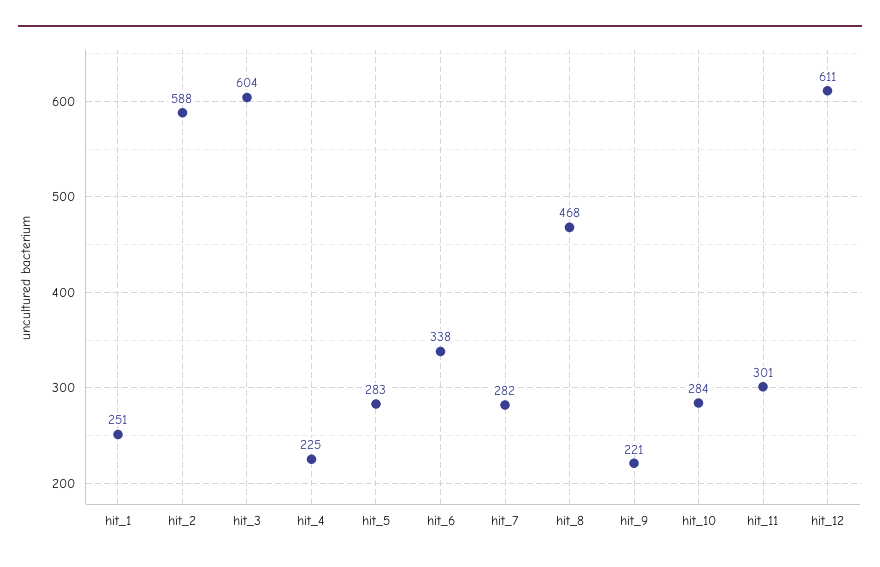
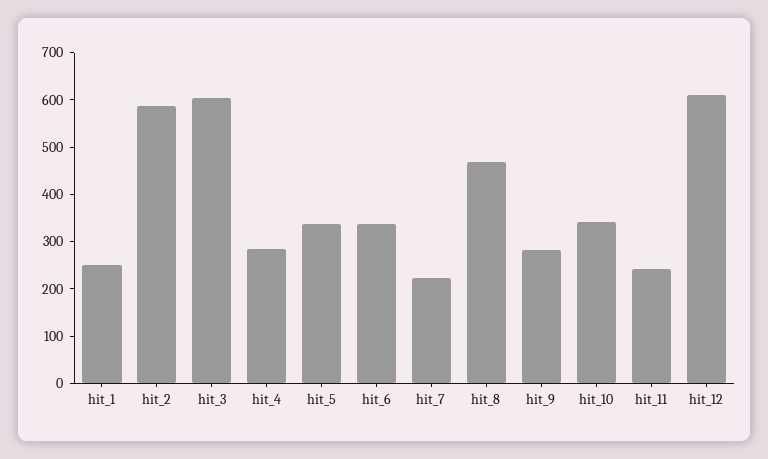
  {
    "hit_1": 251,
    "hit_2": 588,
    "hit_3": 604,
-   "hit_4": 225,
+   "hit_4": 280,
-   "hit_5": 283,
+   "hit_5": 340,
    "hit_6": 338,
-   "hit_7": 282,
+   "hit_7": 220,
    "hit_8": 468,
-   "hit_9": 221,
+   "hit_9": 280,
-   "hit_10": 284,
+   "hit_10": 340,
-   "hit_11": 301,
+   "hit_11": 240,
    "hit_12": 611
  }

